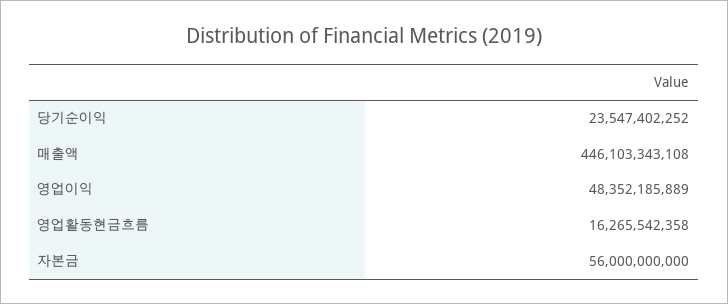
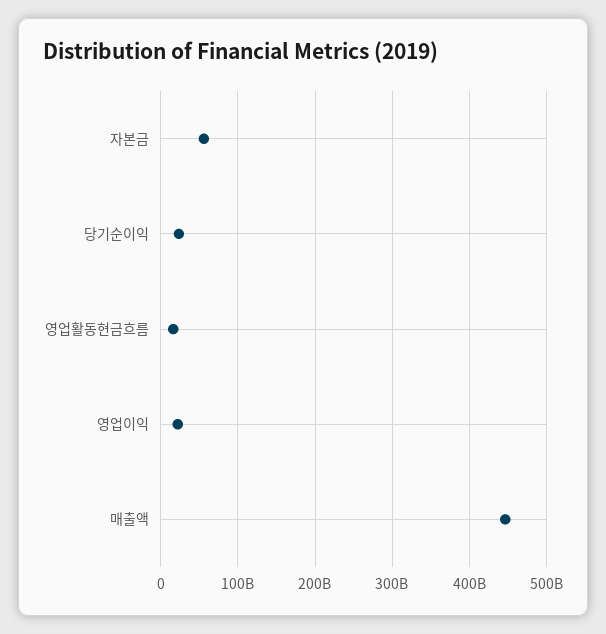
  {
    "당기순이익": 23547402252,
    "매출액": 446103343108,
-   "영업이익": 48352185889,
+   "영업이익": 20000000000,
    "영업활동현금흐름": 16265542358,
    "자본금": 56000000000
  }

